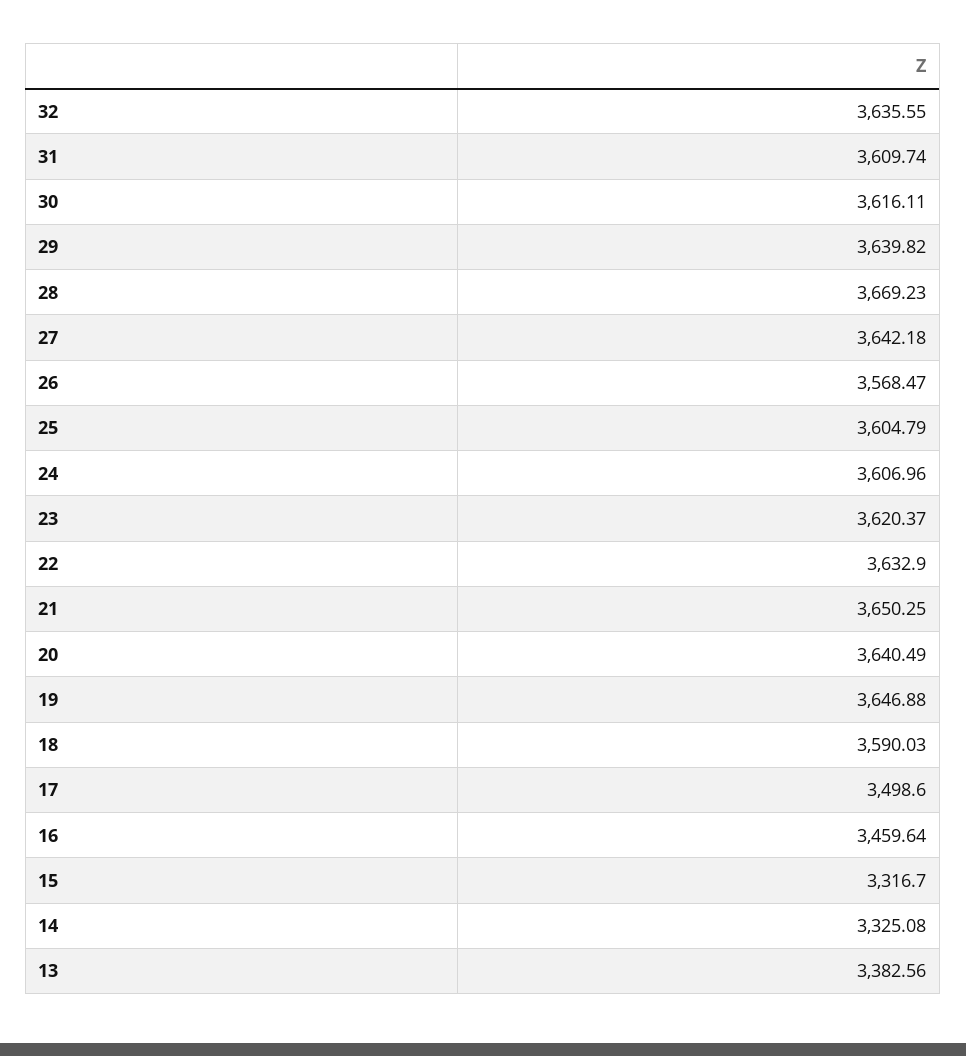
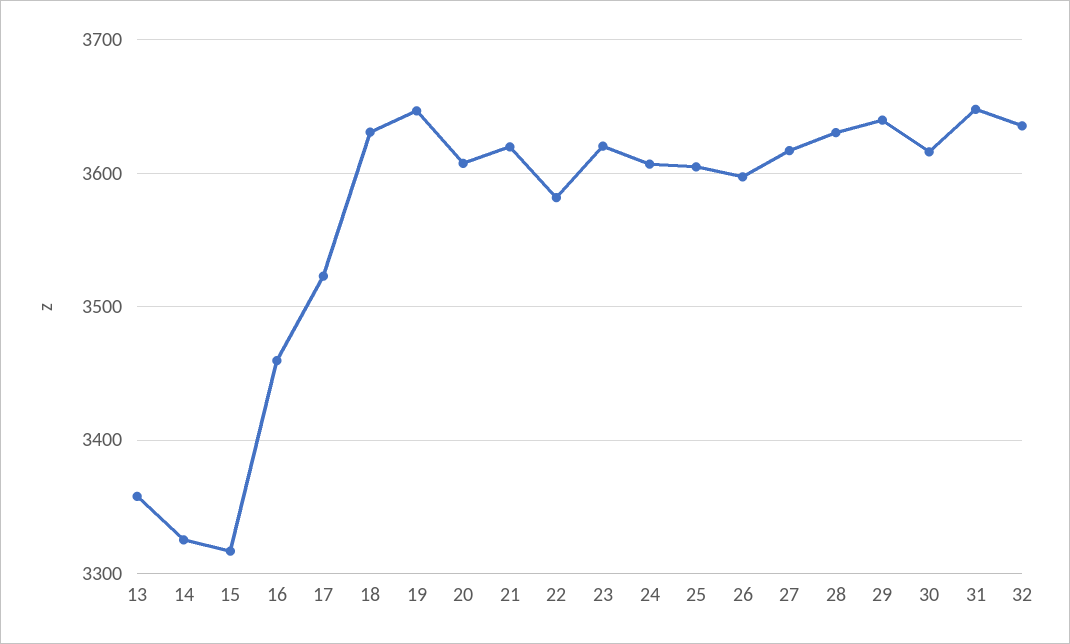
  {
    "32": 3635.55,
-   "31": 3609.74,
+   "31": 3650,
    "30": 3616.11,
    "29": 3639.82,
-   "28": 3669.23,
+   "28": 3630,
-   "27": 3642.18,
+   "27": 3620,
-   "26": 3568.47,
+   "26": 3600,
    "25": 3604.79,
    "24": 3606.96,
    "23": 3620.37,
-   "22": 3632.9,
+   "22": 3580,
-   "21": 3650.25,
+   "21": 3620,
-   "20": 3640.49,
+   "20": 3610,
    "19": 3646.88,
-   "18": 3590.03,
+   "18": 3630,
-   "17": 3498.6,
+   "17": 3520,
    "16": 3459.64,
    "15": 3316.7,
    "14": 3325.08,
-   "13": 3382.56
+   "13": 3360
  }

